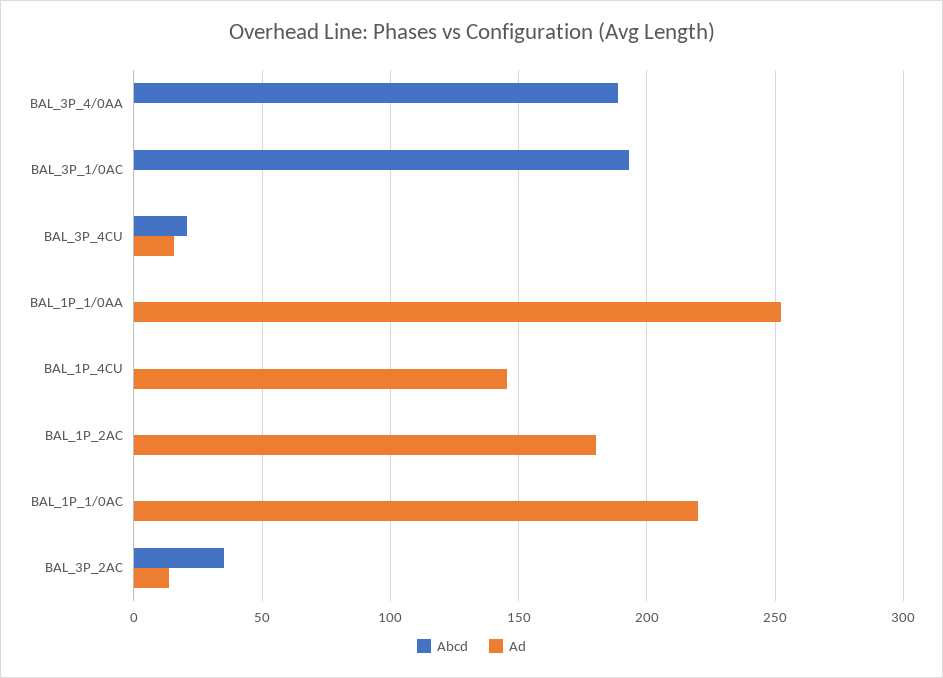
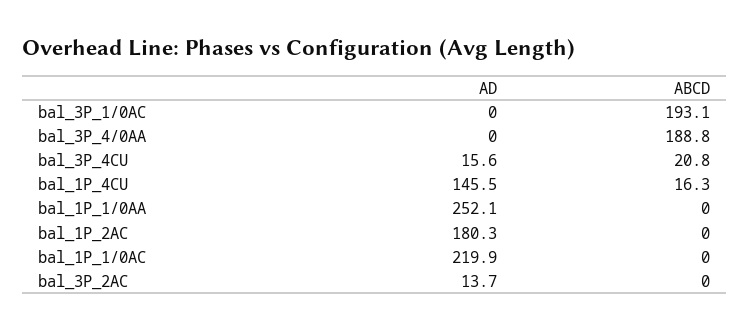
  {
    "Abcd": {
      "BAL_3P_4/0AA": 188.8,
      "BAL_3P_1/0AC": 193.1,
      "BAL_3P_4CU": 20.8,
      "BAL_1P_1/0AA": 0,
-     "BAL_1P_4CU": 0,
+     "BAL_1P_4CU": 16.3,
      "BAL_1P_2AC": 0,
      "BAL_1P_1/0AC": 0,
-     "BAL_3P_2AC": 35
+     "BAL_3P_2AC": 0
    },
    "Ad": {
      "BAL_3P_4/0AA": 0,
      "BAL_3P_1/0AC": 0,
      "BAL_3P_4CU": 15.6,
      "BAL_1P_1/0AA": 252.1,
      "BAL_1P_4CU": 145.5,
      "BAL_1P_2AC": 180.3,
      "BAL_1P_1/0AC": 219.9,
      "BAL_3P_2AC": 13.7
    }
  }

